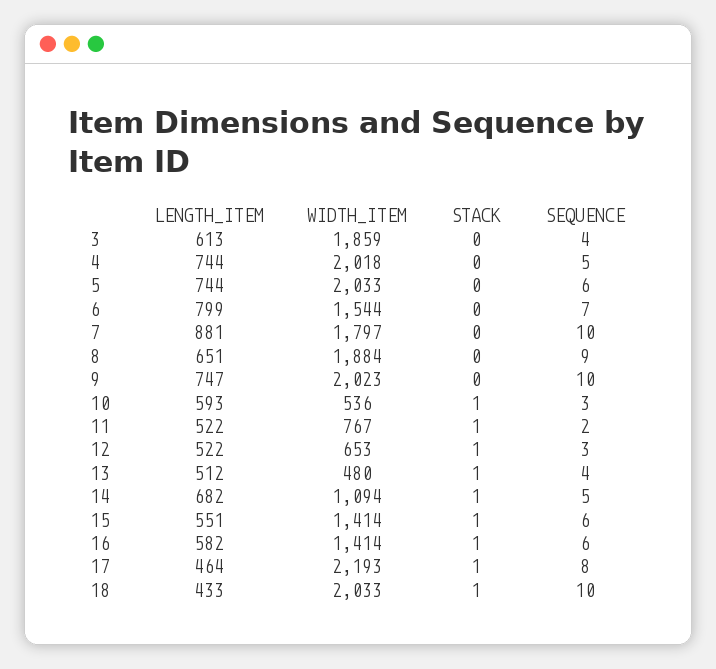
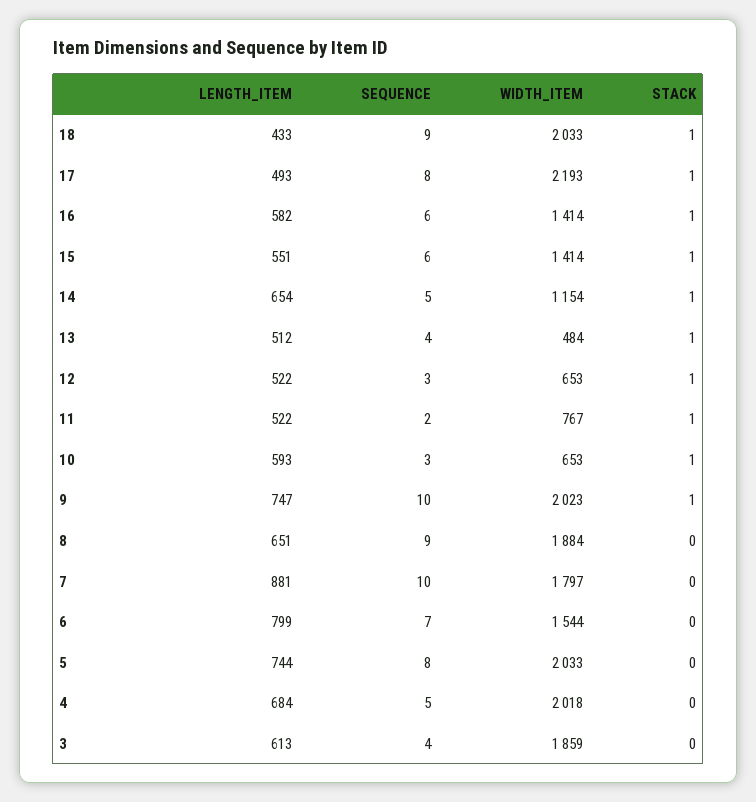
  {
    "LENGTH_ITEM": {
      "3": 613,
-     "4": 744,
+     "4": 684,
      "5": 744,
      "6": 799,
      "7": 881,
      "8": 651,
      "9": 747,
      "10": 593,
      "11": 522,
      "12": 522,
      "13": 512,
-     "14": 682,
+     "14": 654,
      "15": 551,
      "16": 582,
-     "17": 464,
+     "17": 493,
      "18": 433
    },
    "WIDTH_ITEM": {
      "3": 1859,
      "4": 2018,
      "5": 2033,
      "6": 1544,
      "7": 1797,
      "8": 1884,
      "9": 2023,
-     "10": 536,
+     "10": 653,
      "11": 767,
      "12": 653,
-     "13": 480,
+     "13": 484,
-     "14": 1094,
+     "14": 1154,
      "15": 1414,
      "16": 1414,
      "17": 2193,
      "18": 2033
    },
    "STACK": {
      "3": 0,
      "4": 0,
      "5": 0,
      "6": 0,
      "7": 0,
      "8": 0,
-     "9": 0,
+     "9": 1,
      "10": 1,
      "11": 1,
      "12": 1,
      "13": 1,
      "14": 1,
      "15": 1,
      "16": 1,
      "17": 1,
      "18": 1
    },
    "SEQUENCE": {
      "3": 4,
      "4": 5,
-     "5": 6,
+     "5": 8,
      "6": 7,
      "7": 10,
      "8": 9,
      "9": 10,
      "10": 3,
      "11": 2,
      "12": 3,
      "13": 4,
      "14": 5,
      "15": 6,
      "16": 6,
      "17": 8,
-     "18": 10
+     "18": 9
    }
  }

